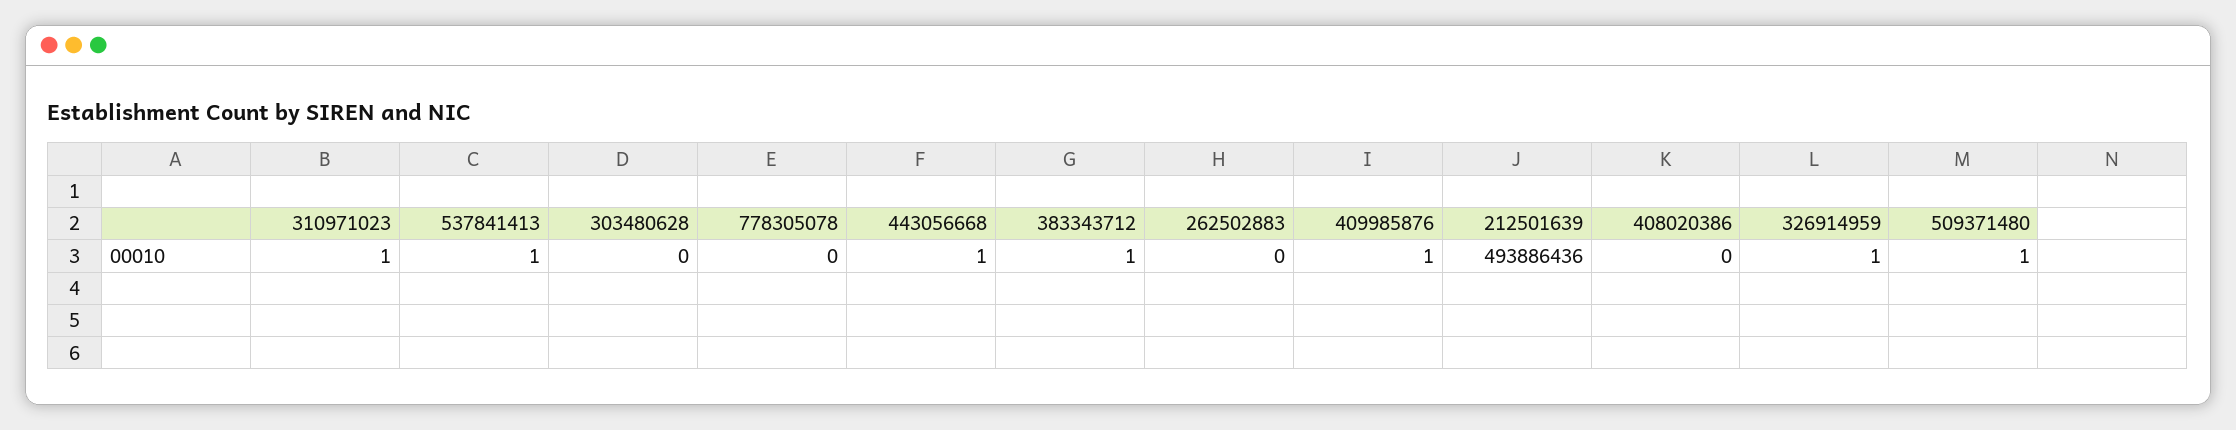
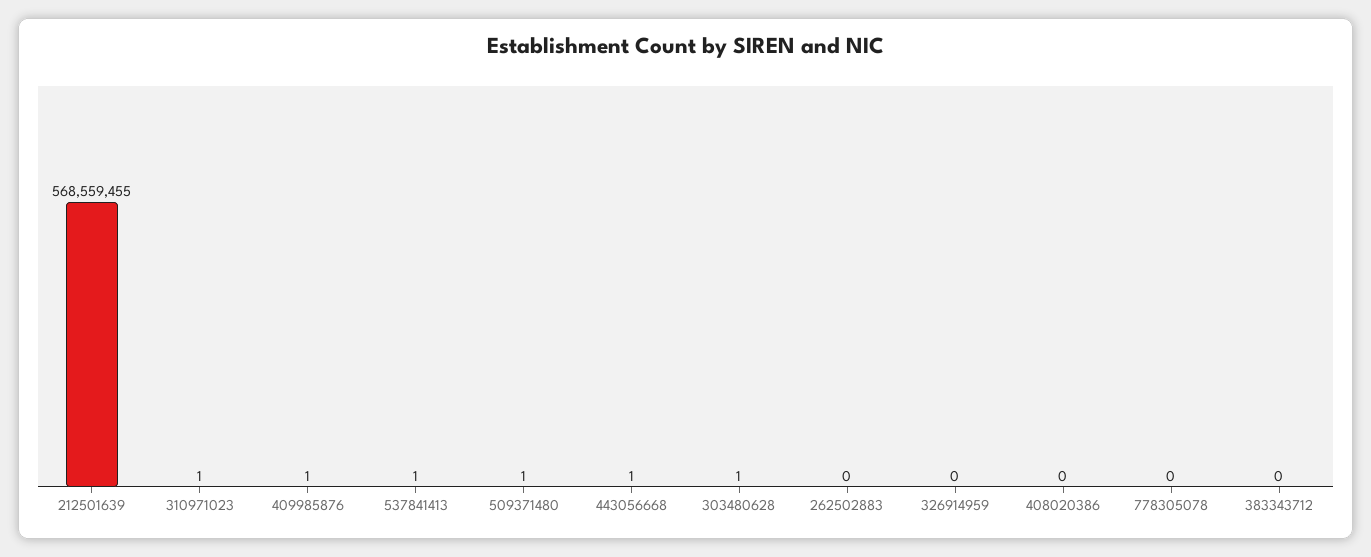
  {
    "310971023": 1,
    "537841413": 1,
-   "303480628": 0,
+   "303480628": 1,
    "778305078": 0,
    "443056668": 1,
-   "383343712": 1,
+   "383343712": 0,
    "262502883": 0,
    "409985876": 1,
-   "212501639": 493886436,
+   "212501639": 568559455,
    "408020386": 0,
-   "326914959": 1,
+   "326914959": 0,
    "509371480": 1
  }

